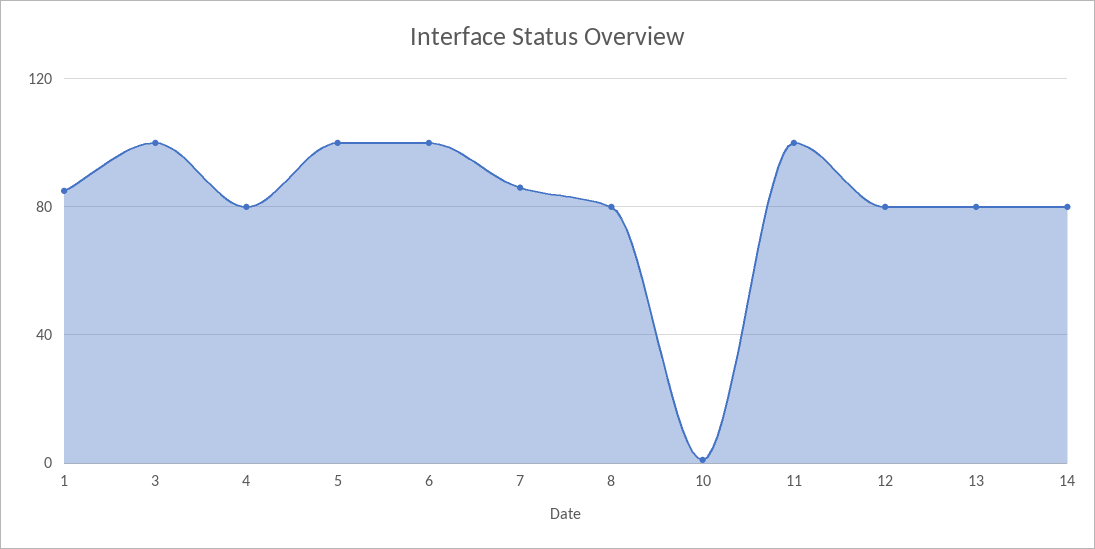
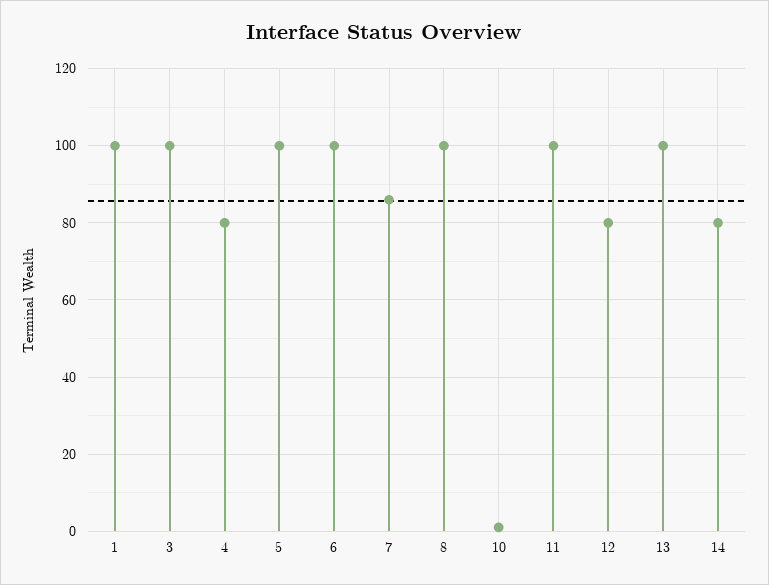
  {
-   "1": 85,
+   "1": 100,
    "3": 100,
    "4": 80,
    "5": 100,
    "6": 100,
    "7": 85,
-   "8": 80,
+   "8": 100,
    "10": 0,
    "11": 100,
    "12": 80,
-   "13": 80,
+   "13": 100,
    "14": 80
  }

